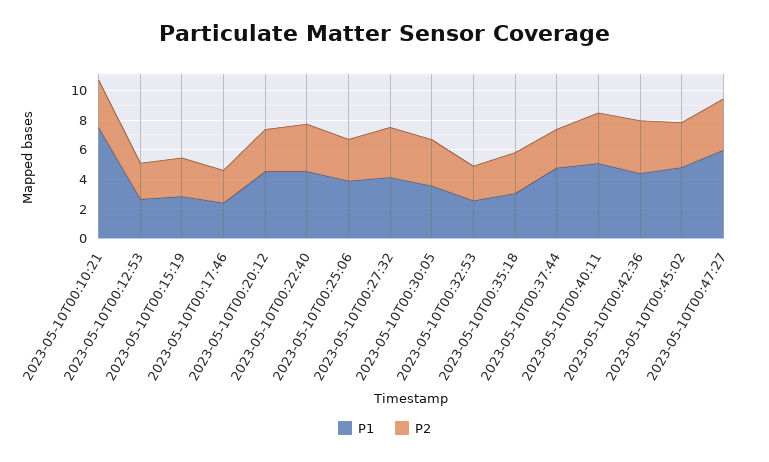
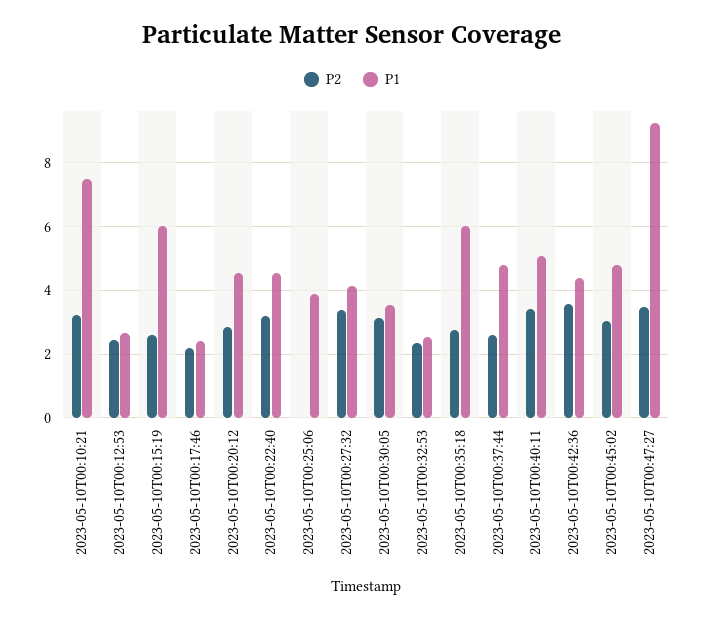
  {
    "P1": {
      "2023-05-10T00:10:21": 7.6,
      "2023-05-10T00:12:53": 2.6,
-     "2023-05-10T00:15:19": 3,
+     "2023-05-10T00:15:19": 6,
      "2023-05-10T00:17:46": 2.4,
      "2023-05-10T00:20:12": 4.6,
      "2023-05-10T00:22:40": 4.6,
      "2023-05-10T00:25:06": 4,
      "2023-05-10T00:27:32": 4.2,
      "2023-05-10T00:30:05": 3.6,
      "2023-05-10T00:32:53": 2.6,
-     "2023-05-10T00:35:18": 3,
+     "2023-05-10T00:35:18": 6,
      "2023-05-10T00:37:44": 4.8,
      "2023-05-10T00:40:11": 5,
      "2023-05-10T00:42:36": 4.4,
      "2023-05-10T00:45:02": 4.8,
-     "2023-05-10T00:47:27": 6
+     "2023-05-10T00:47:27": 9.2
    },
    "P2": {
      "2023-05-10T00:10:21": 3.2,
      "2023-05-10T00:12:53": 2.4,
      "2023-05-10T00:15:19": 2.6,
      "2023-05-10T00:17:46": 2.2,
      "2023-05-10T00:20:12": 2.8,
      "2023-05-10T00:22:40": 3.2,
-     "2023-05-10T00:25:06": 3,
+     "2023-05-10T00:25:06": 0,
      "2023-05-10T00:27:32": 3.4,
      "2023-05-10T00:30:05": 3.2,
      "2023-05-10T00:32:53": 2.4,
      "2023-05-10T00:35:18": 2.8,
      "2023-05-10T00:37:44": 2.6,
      "2023-05-10T00:40:11": 3.4,
      "2023-05-10T00:42:36": 3.6,
      "2023-05-10T00:45:02": 3,
      "2023-05-10T00:47:27": 3.4
    }
  }

